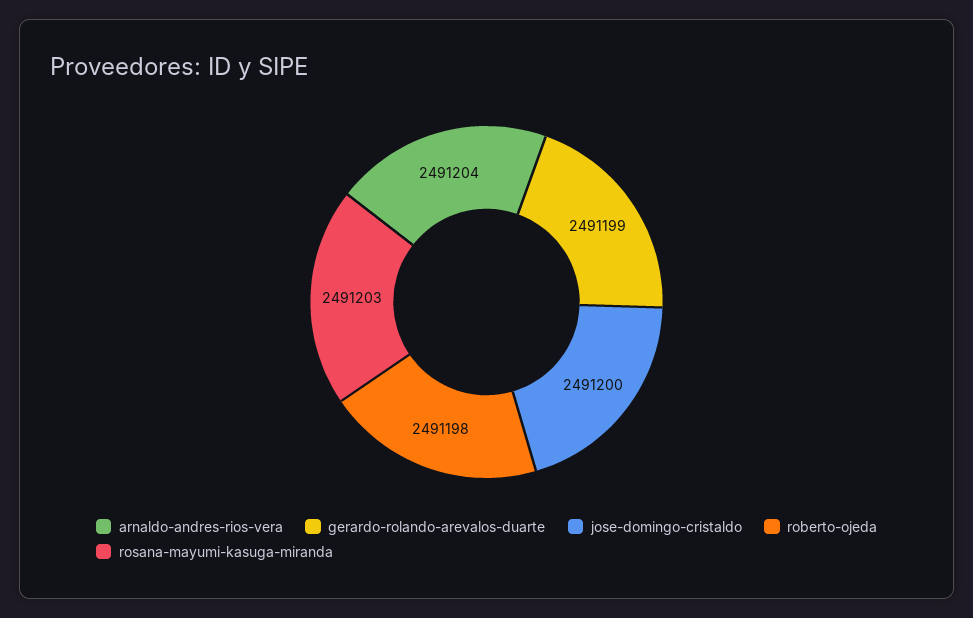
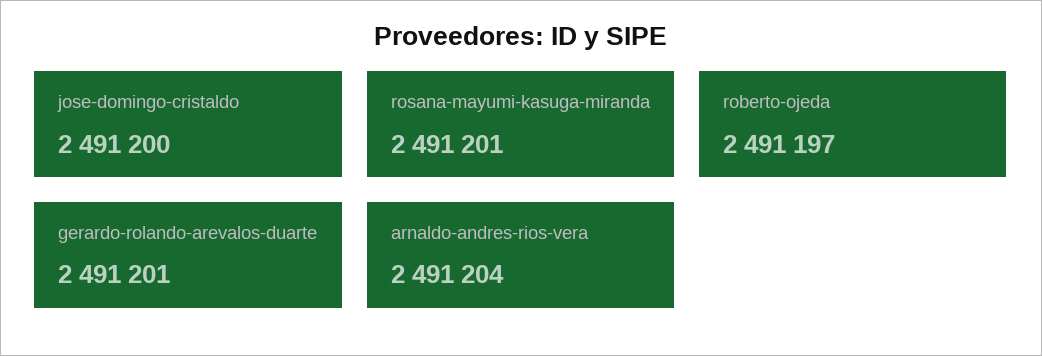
  {
    "arnaldo-andres-rios-vera": 2491204,
-   "gerardo-rolando-arevalos-duarte": 2491199,
+   "gerardo-rolando-arevalos-duarte": 2491201,
    "jose-domingo-cristaldo": 2491200,
-   "roberto-ojeda": 2491198,
+   "roberto-ojeda": 2491197,
-   "rosana-mayumi-kasuga-miranda": 2491203
+   "rosana-mayumi-kasuga-miranda": 2491201
  }

